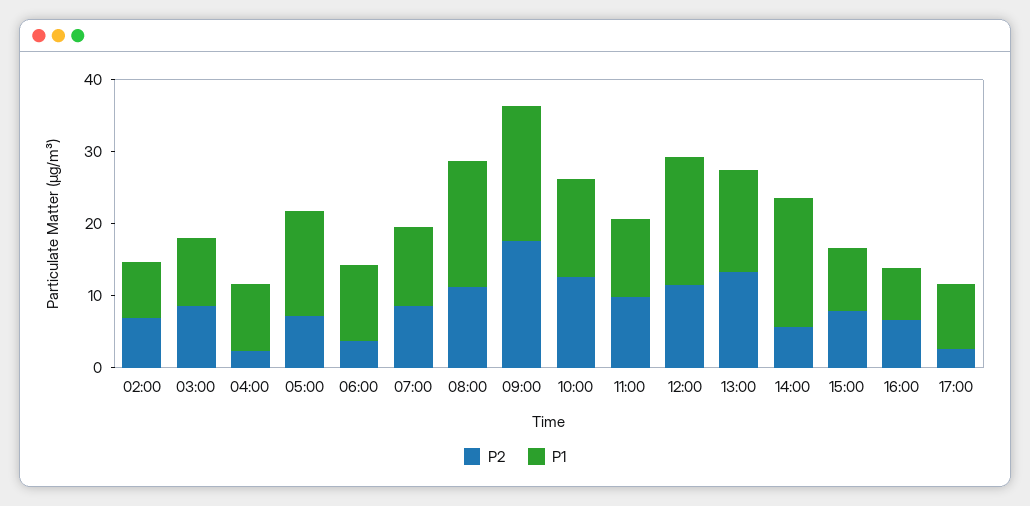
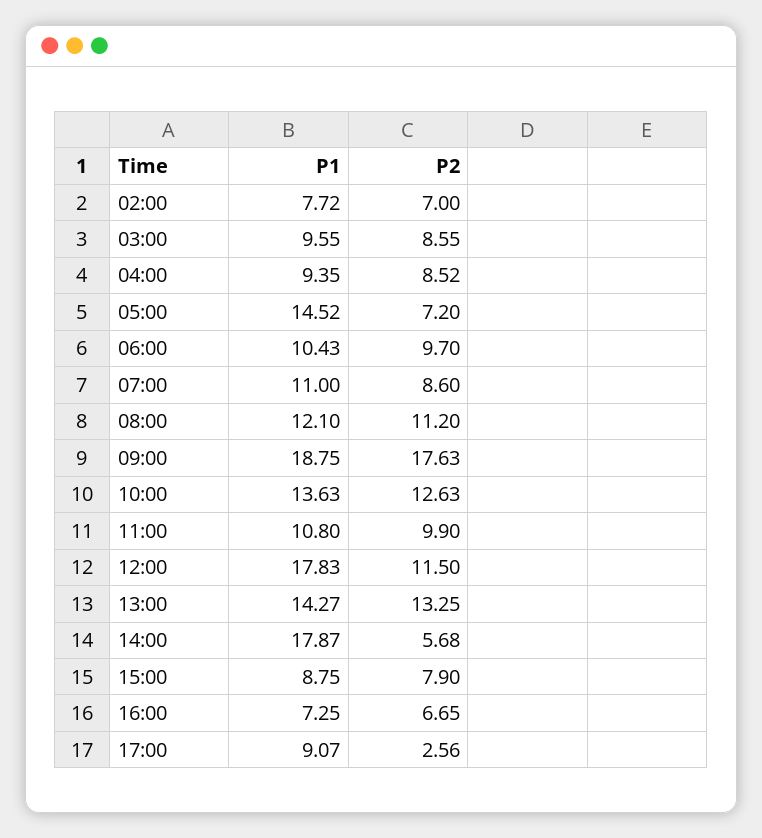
  {
    "P2": {
      "02:00": 7,
      "03:00": 8.55,
-     "04:00": 2,
+     "04:00": 8.52,
      "05:00": 7.2,
-     "06:00": 4,
+     "06:00": 9.7,
      "07:00": 8.6,
      "08:00": 11.2,
      "09:00": 17.63,
      "10:00": 12.63,
      "11:00": 9.9,
      "12:00": 11.5,
      "13:00": 13.25,
      "14:00": 5.68,
      "15:00": 7.9,
      "16:00": 6.65,
      "17:00": 2.56
    },
    "P1": {
      "02:00": 7.72,
      "03:00": 9.55,
      "04:00": 9.35,
      "05:00": 14.52,
      "06:00": 10.43,
      "07:00": 11,
-     "08:00": 18,
+     "08:00": 12.1,
      "09:00": 18.75,
      "10:00": 13.63,
      "11:00": 10.8,
      "12:00": 17.83,
      "13:00": 14.27,
      "14:00": 17.87,
      "15:00": 8.75,
      "16:00": 7.25,
      "17:00": 9.07
    }
  }

